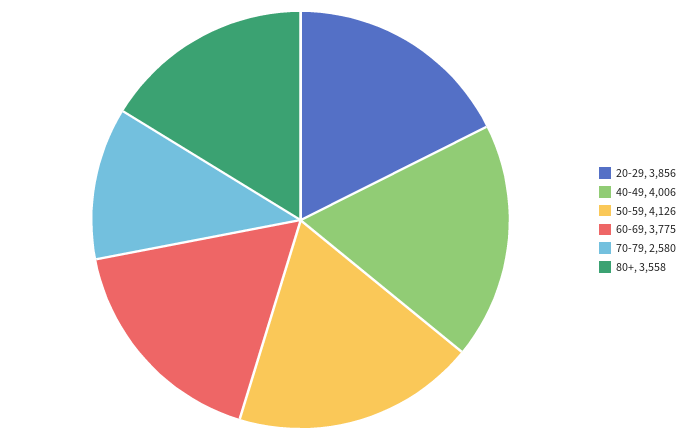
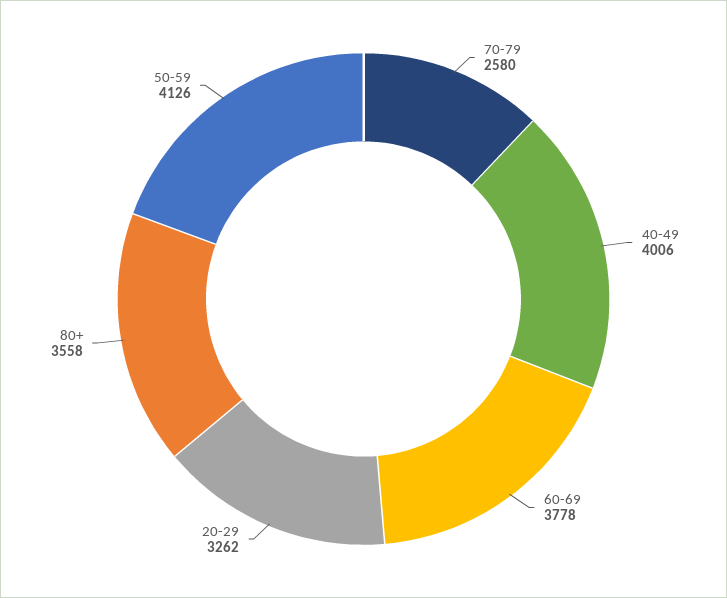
  {
-   "20-29": 3856,
+   "20-29": 3262,
    "40-49": 4006,
    "50-59": 4126,
-   "60-69": 3775,
+   "60-69": 3778,
    "70-79": 2580,
    "80+": 3558
  }

